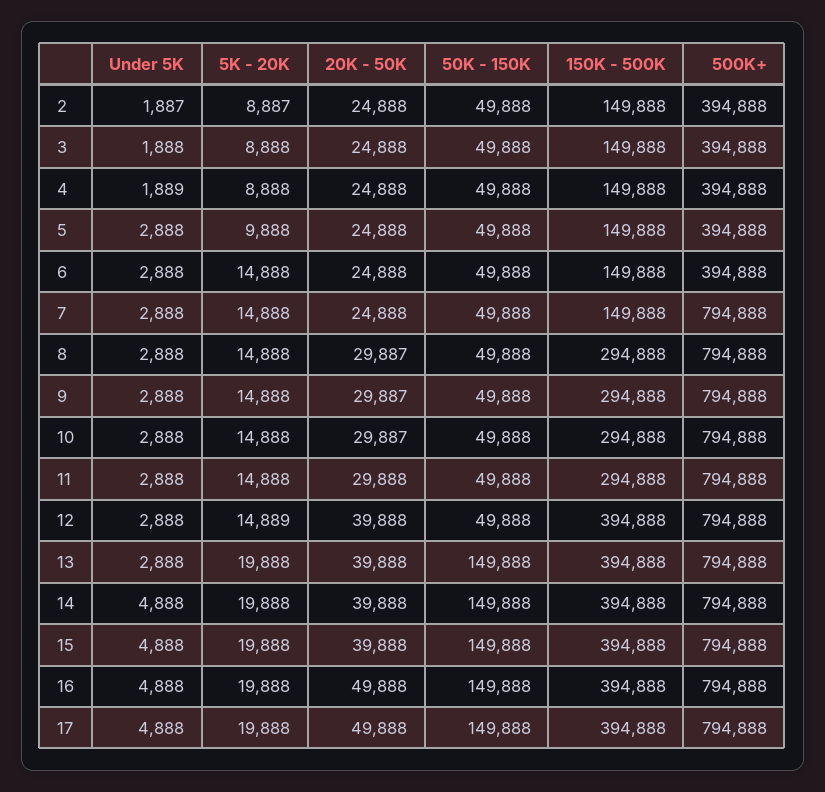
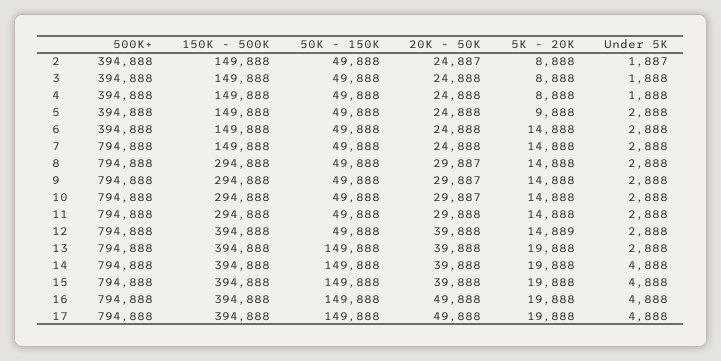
  {
    "Under 5K": {
      "2": 1887,
      "3": 1888,
-     "4": 1889,
+     "4": 1888,
      "5": 2888,
      "6": 2888,
      "7": 2888,
      "8": 2888,
      "9": 2888,
      "10": 2888,
      "11": 2888,
      "12": 2888,
      "13": 2888,
      "14": 4888,
      "15": 4888,
      "16": 4888,
      "17": 4888
    },
    "5K - 20K": {
-     "2": 8887,
+     "2": 8888,
      "3": 8888,
      "4": 8888,
      "5": 9888,
      "6": 14888,
      "7": 14888,
      "8": 14888,
      "9": 14888,
      "10": 14888,
      "11": 14888,
      "12": 14889,
      "13": 19888,
      "14": 19888,
      "15": 19888,
      "16": 19888,
      "17": 19888
    },
    "20K - 50K": {
-     "2": 24888,
+     "2": 24887,
      "3": 24888,
      "4": 24888,
      "5": 24888,
      "6": 24888,
      "7": 24888,
      "8": 29887,
      "9": 29887,
      "10": 29887,
      "11": 29888,
      "12": 39888,
      "13": 39888,
      "14": 39888,
      "15": 39888,
      "16": 49888,
      "17": 49888
    },
    "50K - 150K": {
      "2": 49888,
      "3": 49888,
      "4": 49888,
      "5": 49888,
      "6": 49888,
      "7": 49888,
      "8": 49888,
      "9": 49888,
      "10": 49888,
      "11": 49888,
      "12": 49888,
      "13": 149888,
      "14": 149888,
      "15": 149888,
      "16": 149888,
      "17": 149888
    },
    "150K - 500K": {
      "2": 149888,
      "3": 149888,
      "4": 149888,
      "5": 149888,
      "6": 149888,
      "7": 149888,
      "8": 294888,
      "9": 294888,
      "10": 294888,
      "11": 294888,
      "12": 394888,
      "13": 394888,
      "14": 394888,
      "15": 394888,
      "16": 394888,
      "17": 394888
    },
    "500K+": {
      "2": 394888,
      "3": 394888,
      "4": 394888,
      "5": 394888,
      "6": 394888,
      "7": 794888,
      "8": 794888,
      "9": 794888,
      "10": 794888,
      "11": 794888,
      "12": 794888,
      "13": 794888,
      "14": 794888,
      "15": 794888,
      "16": 794888,
      "17": 794888
    }
  }

